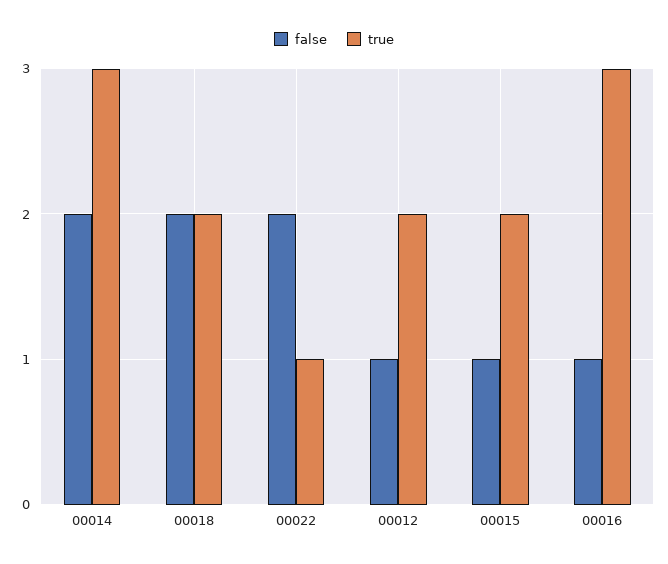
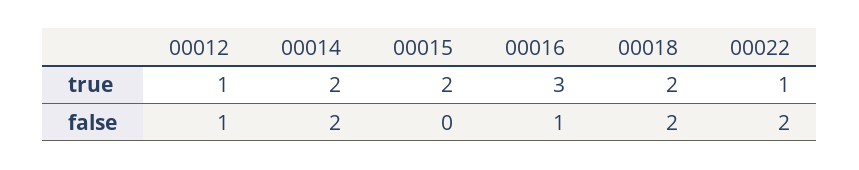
  {
    "false": {
      "00014": 2,
      "00018": 2,
      "00022": 2,
      "00012": 1,
-     "00015": 1,
+     "00015": 0,
      "00016": 1
    },
    "true": {
-     "00014": 3,
+     "00014": 2,
      "00018": 2,
      "00022": 1,
-     "00012": 2,
+     "00012": 1,
      "00015": 2,
      "00016": 3
    }
  }

